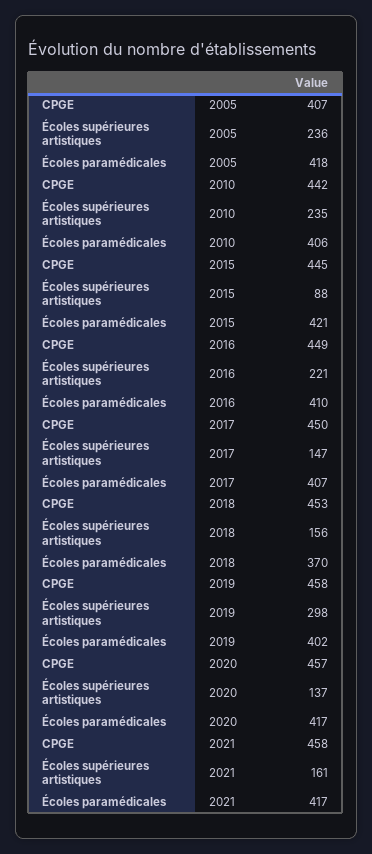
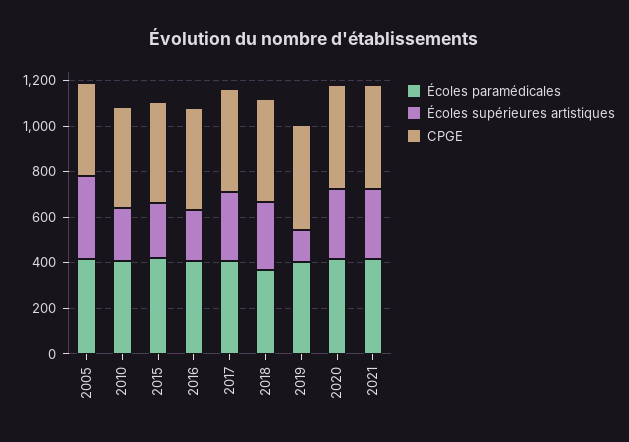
  {
    "CPGE": {
      "2005": 407,
      "2010": 442,
      "2015": 445,
      "2016": 449,
      "2017": 450,
      "2018": 453,
      "2019": 458,
      "2020": 457,
      "2021": 458
    },
    "Écoles supérieures artistiques": {
-     "2005": 236,
+     "2005": 350,
      "2010": 235,
-     "2015": 88,
+     "2015": 250,
      "2016": 221,
-     "2017": 147,
+     "2017": 300,
-     "2018": 156,
+     "2018": 300,
-     "2019": 298,
+     "2019": 150,
-     "2020": 137,
+     "2020": 300,
-     "2021": 161
+     "2021": 300
    },
    "Écoles paramédicales": {
      "2005": 418,
      "2010": 406,
      "2015": 421,
      "2016": 410,
      "2017": 407,
      "2018": 370,
      "2019": 402,
      "2020": 417,
      "2021": 417
    }
  }

